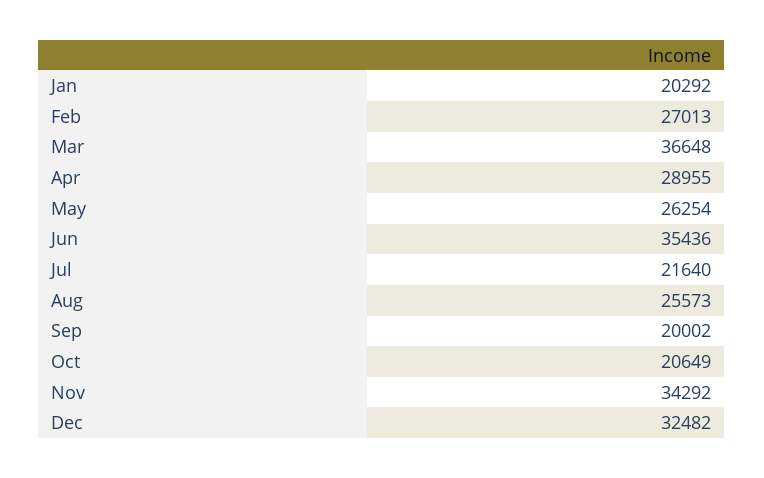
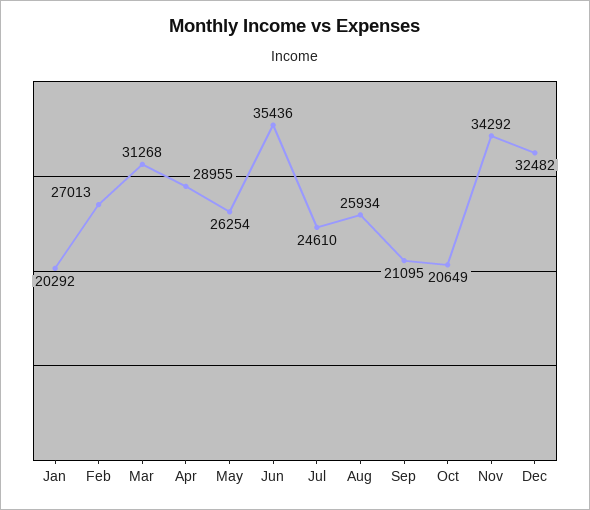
  {
    "Jan": 20292,
    "Feb": 27013,
-   "Mar": 36648,
+   "Mar": 31268,
    "Apr": 28955,
    "May": 26254,
    "Jun": 35436,
-   "Jul": 21640,
+   "Jul": 24610,
-   "Aug": 25573,
+   "Aug": 25934,
-   "Sep": 20002,
+   "Sep": 21095,
    "Oct": 20649,
    "Nov": 34292,
    "Dec": 32482
  }

